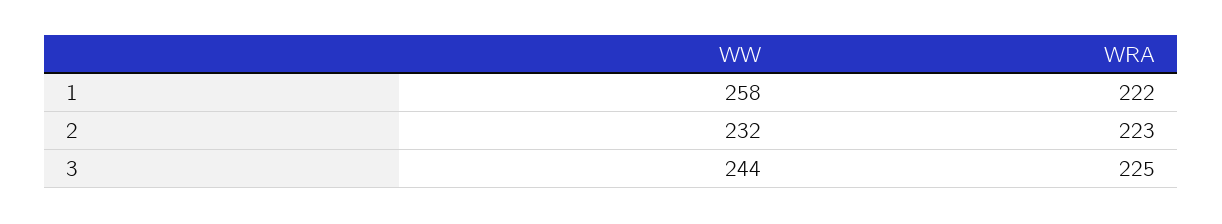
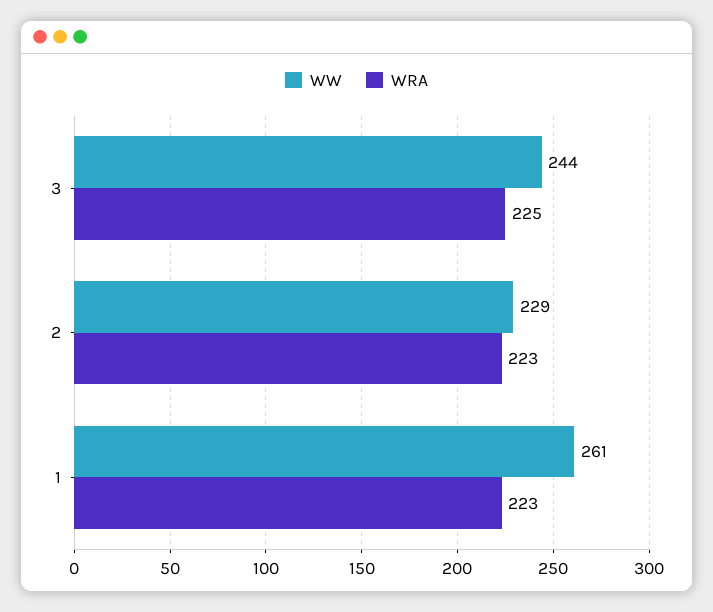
  {
    "WW": {
-     "1": 258,
+     "1": 261,
-     "2": 232,
+     "2": 229,
      "3": 244
    },
    "WRA": {
-     "1": 222,
+     "1": 223,
      "2": 223,
      "3": 225
    }
  }

